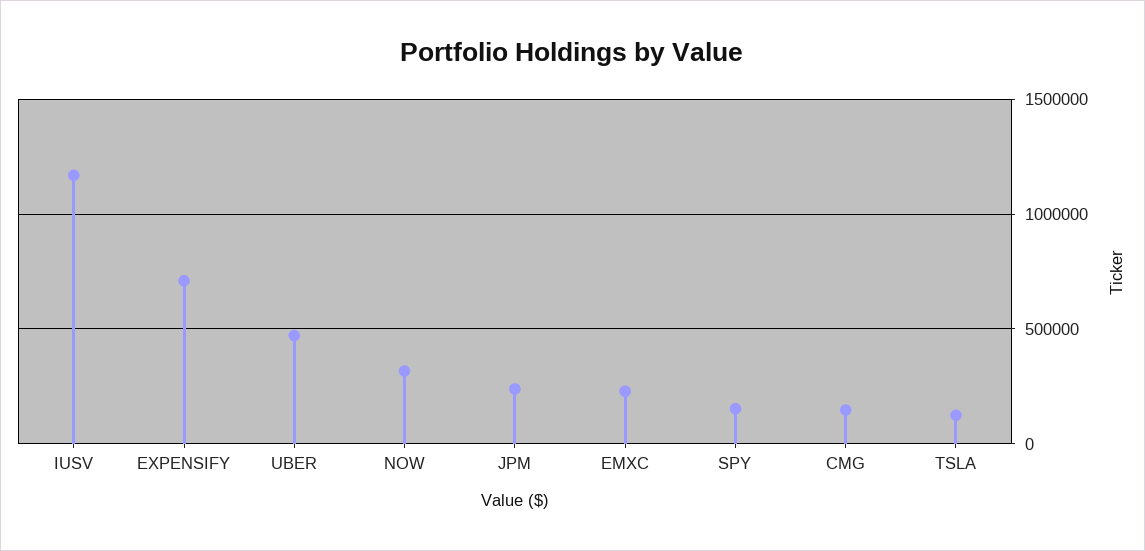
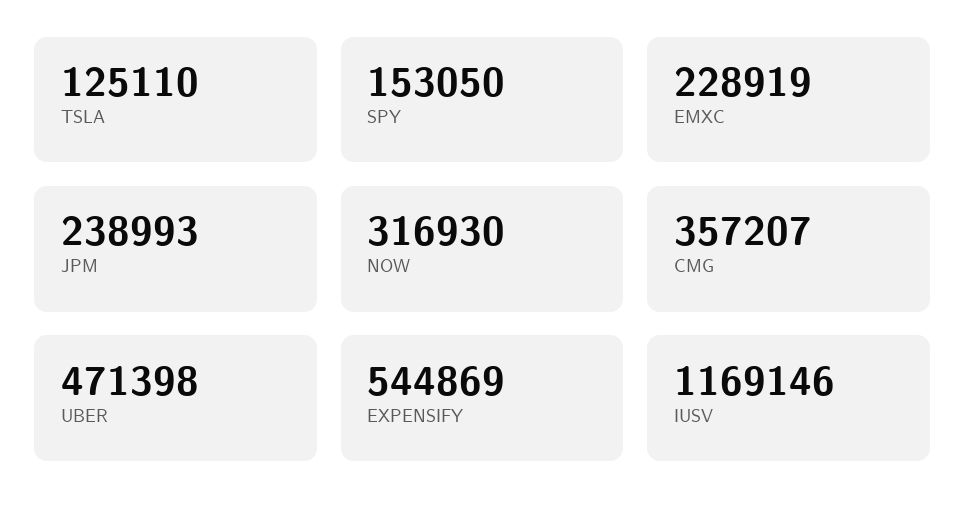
  {
    "IUSV": 1169146,
-   "EXPENSIFY": 700000,
+   "EXPENSIFY": 544869,
    "UBER": 471398,
    "NOW": 316930,
    "JPM": 238993,
    "EMXC": 228919,
    "SPY": 153050,
-   "CMG": 150000,
+   "CMG": 357207,
    "TSLA": 125110
  }

